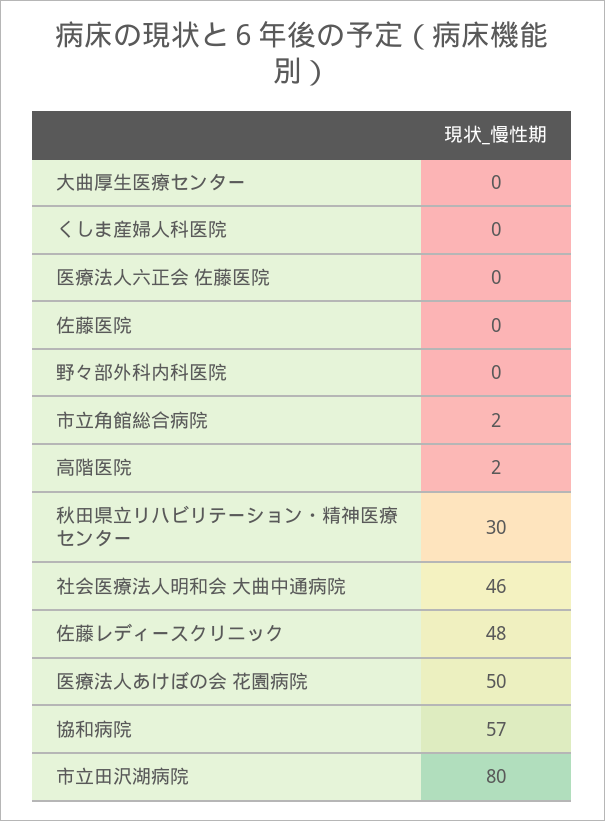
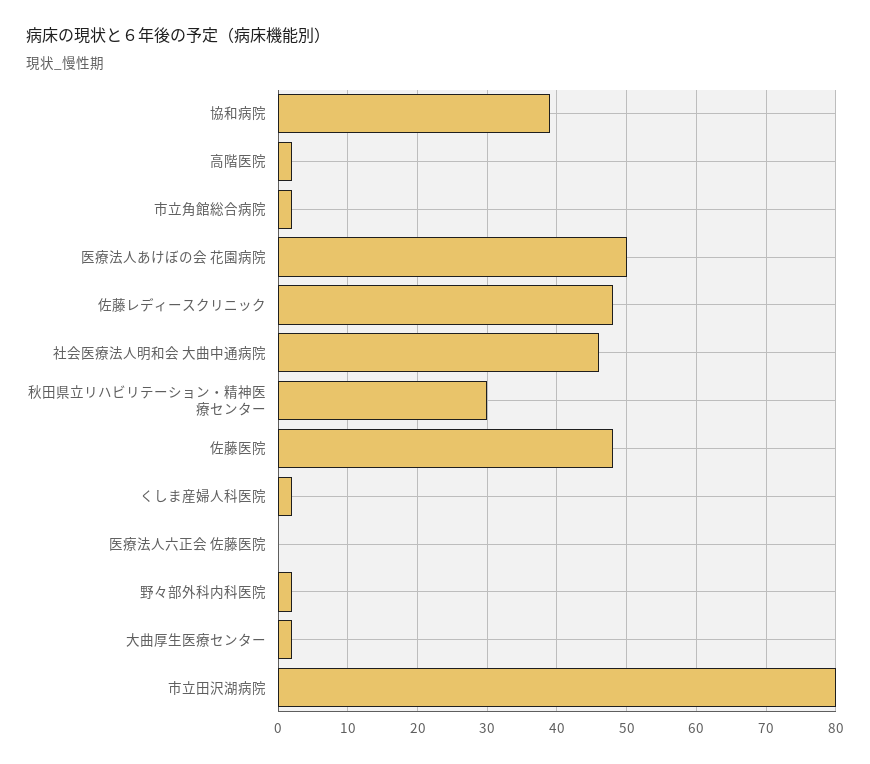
  {
-   "大曲厚生医療センター": 0,
+   "大曲厚生医療センター": 2,
-   "くしま産婦人科医院": 0,
+   "くしま産婦人科医院": 2,
    "医療法人六正会 佐藤医院": 0,
-   "佐藤医院": 0,
+   "佐藤医院": 48,
-   "野々部外科内科医院": 0,
+   "野々部外科内科医院": 2,
    "市立角館総合病院": 2,
    "高階医院": 2,
    "秋田県立リハビリテーション・精神医療センター": 30,
    "社会医療法人明和会 大曲中通病院": 46,
    "佐藤レディースクリニック": 48,
    "医療法人あけぼの会 花園病院": 50,
-   "協和病院": 57,
+   "協和病院": 39,
    "市立田沢湖病院": 80
  }

